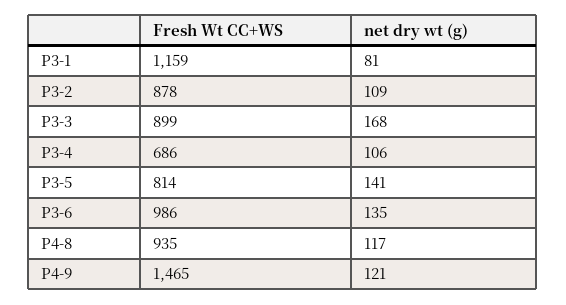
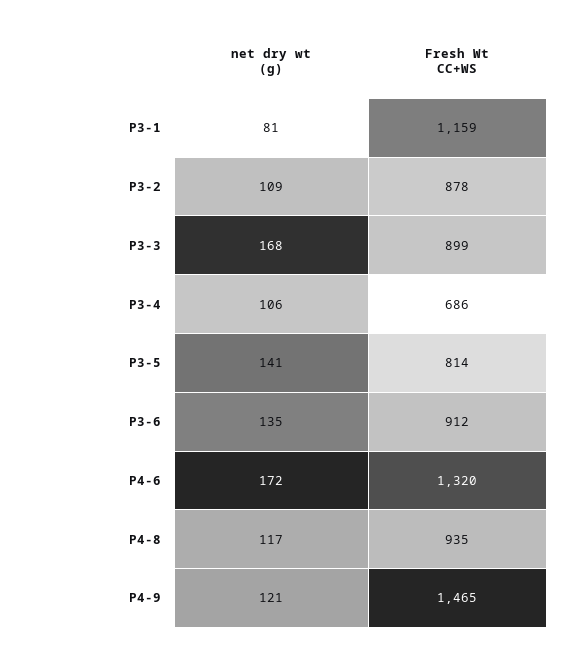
  {
    "Fresh Wt CC+WS": {
      "P3-1": 1159,
      "P3-2": 878,
      "P3-3": 899,
      "P3-4": 686,
      "P3-5": 814,
-     "P3-6": 986,
+     "P3-6": 912,
      "P4-8": 935,
-     "P4-9": 1465
+     "P4-9": 1465,
+     "P4-6": 1320
    },
    "net dry wt (g)": {
      "P3-1": 81,
      "P3-2": 109,
      "P3-3": 168,
      "P3-4": 106,
      "P3-5": 141,
      "P3-6": 135,
      "P4-8": 117,
-     "P4-9": 121
+     "P4-9": 121,
+     "P4-6": 172
    }
  }

